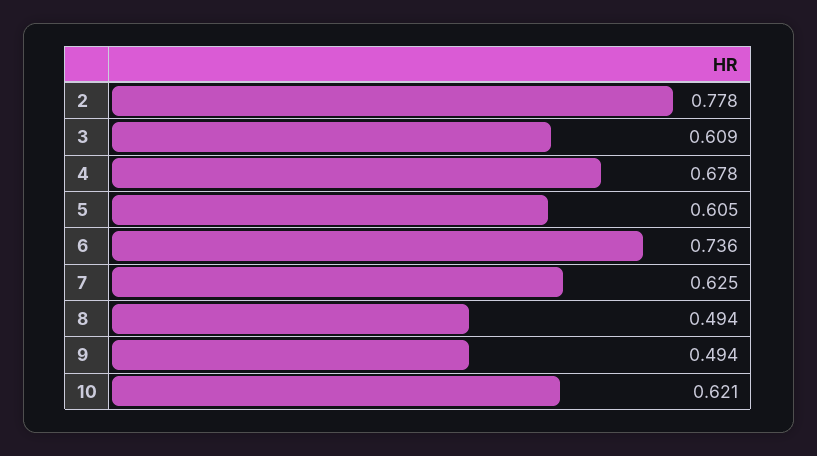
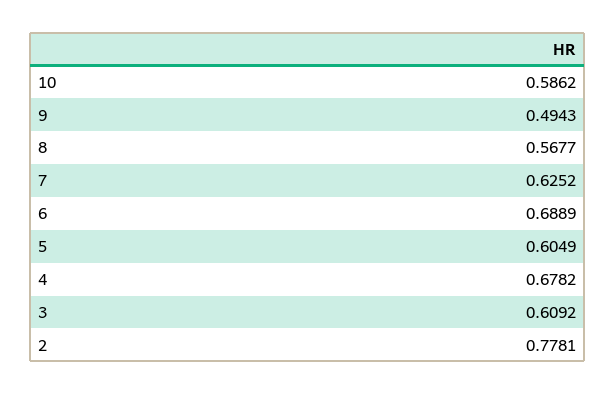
  {
    "2": 0.7781,
    "3": 0.6092,
    "4": 0.6782,
    "5": 0.6049,
-   "6": 0.736,
+   "6": 0.6889,
    "7": 0.6252,
-   "8": 0.494,
+   "8": 0.5677,
    "9": 0.4943,
-   "10": 0.621
+   "10": 0.5862
  }

